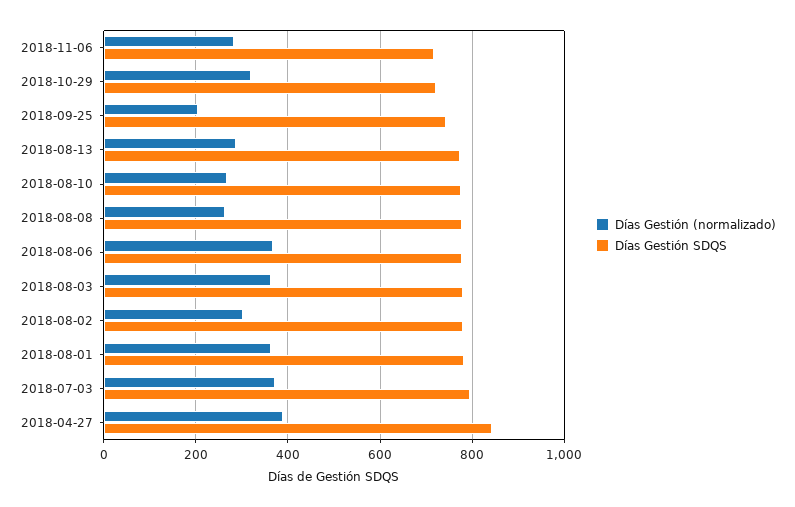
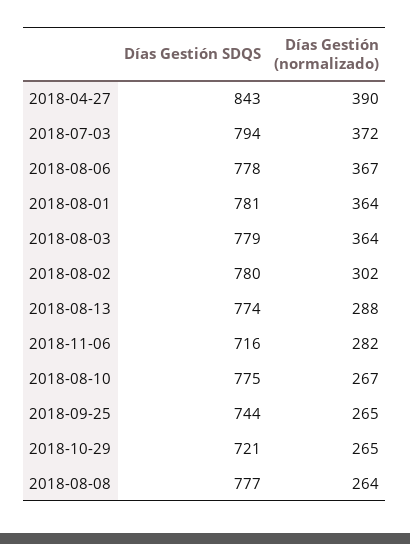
  {
    "Días Gestión (normalizado)": {
      "2018-11-06": 282,
-     "2018-10-29": 320,
+     "2018-10-29": 265,
-     "2018-09-25": 200,
+     "2018-09-25": 265,
      "2018-08-13": 288,
      "2018-08-10": 267,
      "2018-08-08": 264,
      "2018-08-06": 367,
      "2018-08-03": 364,
      "2018-08-02": 302,
      "2018-08-01": 364,
      "2018-07-03": 372,
      "2018-04-27": 390
    },
    "Días Gestión SDQS": {
      "2018-11-06": 716,
      "2018-10-29": 721,
      "2018-09-25": 744,
      "2018-08-13": 774,
      "2018-08-10": 775,
      "2018-08-08": 777,
      "2018-08-06": 778,
      "2018-08-03": 779,
      "2018-08-02": 780,
      "2018-08-01": 781,
      "2018-07-03": 794,
      "2018-04-27": 843
    }
  }

